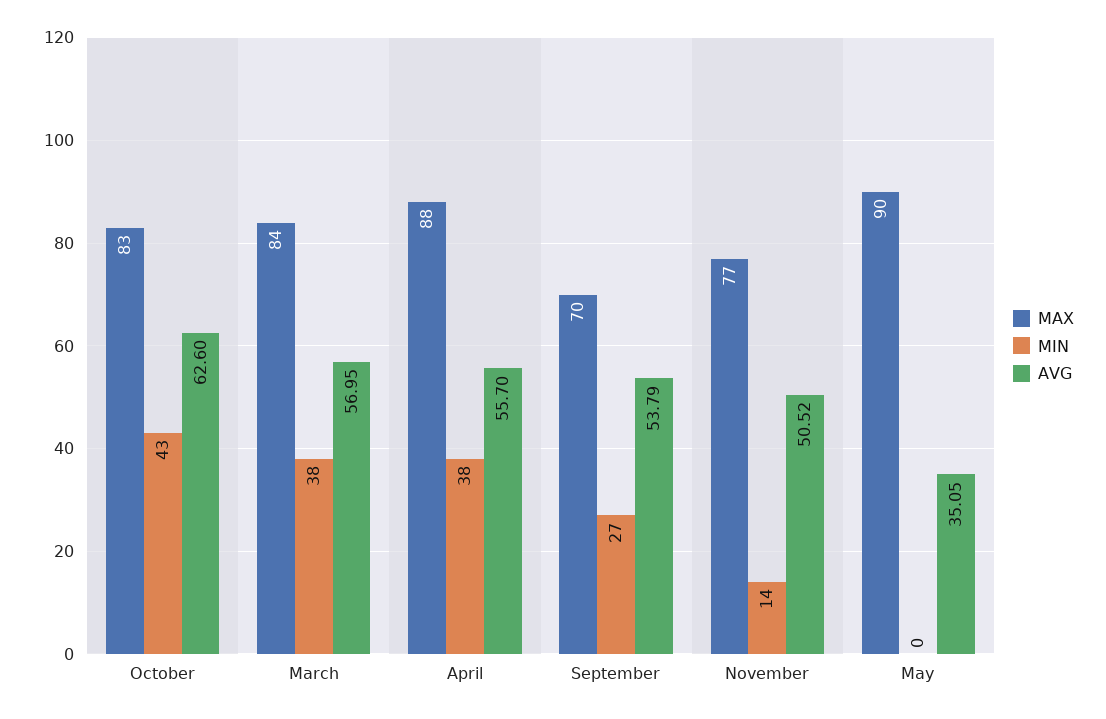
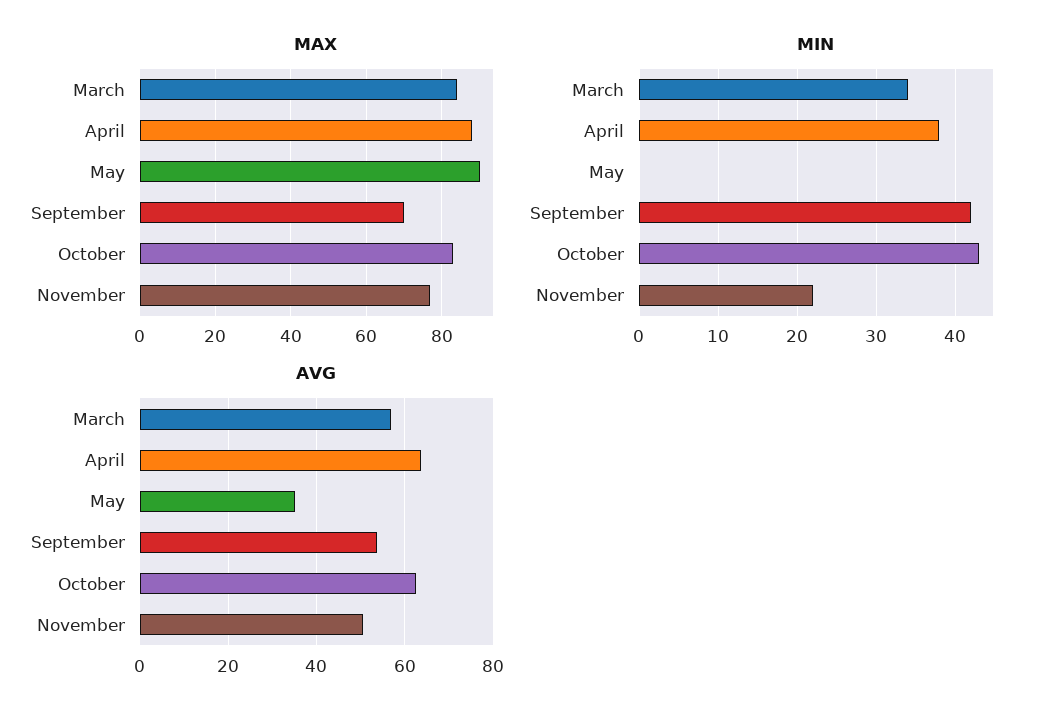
  {
    "MAX": {
      "October": 83,
      "March": 84,
      "April": 88,
      "September": 70,
      "November": 77,
      "May": 90
    },
    "MIN": {
      "October": 43,
-     "March": 38,
+     "March": 34,
      "April": 38,
-     "September": 27,
+     "September": 42,
-     "November": 14,
+     "November": 22,
      "May": 0
    },
    "AVG": {
      "October": 62.6,
      "March": 56.95,
-     "April": 55.7,
+     "April": 64,
      "September": 53.79,
      "November": 50.52,
      "May": 35.05
    }
  }

